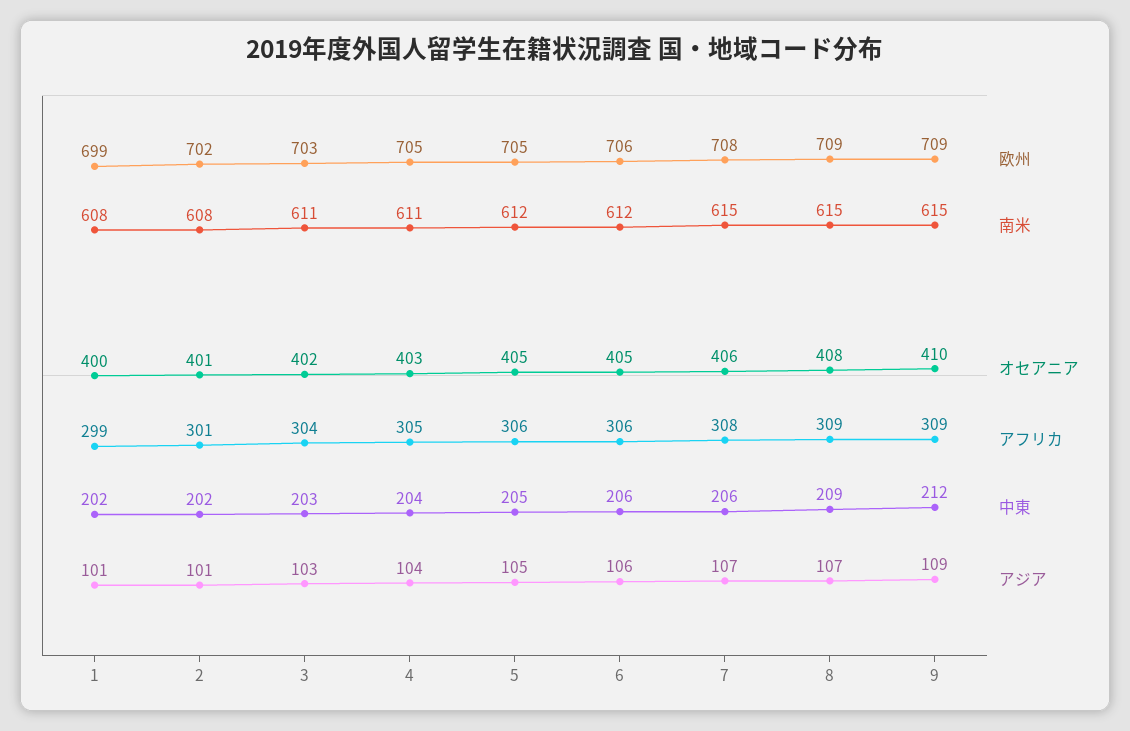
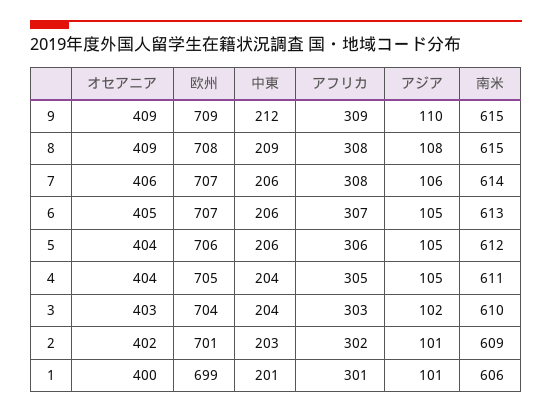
  {
    "欧州": {
      "1": 699,
-     "2": 702,
+     "2": 701,
-     "3": 703,
+     "3": 704,
      "4": 705,
-     "5": 705,
+     "5": 706,
-     "6": 706,
+     "6": 707,
-     "7": 708,
+     "7": 707,
-     "8": 709,
+     "8": 708,
      "9": 709
    },
    "南米": {
-     "1": 608,
+     "1": 606,
-     "2": 608,
+     "2": 609,
-     "3": 611,
+     "3": 610,
      "4": 611,
      "5": 612,
-     "6": 612,
+     "6": 613,
-     "7": 615,
+     "7": 614,
      "8": 615,
      "9": 615
    },
    "オセアニア": {
      "1": 400,
-     "2": 401,
+     "2": 402,
-     "3": 402,
+     "3": 403,
-     "4": 403,
+     "4": 404,
-     "5": 405,
+     "5": 404,
      "6": 405,
      "7": 406,
-     "8": 408,
+     "8": 409,
-     "9": 410
+     "9": 409
    },
    "アフリカ": {
-     "1": 299,
+     "1": 301,
-     "2": 301,
+     "2": 302,
-     "3": 304,
+     "3": 303,
      "4": 305,
      "5": 306,
-     "6": 306,
+     "6": 307,
      "7": 308,
-     "8": 309,
+     "8": 308,
      "9": 309
    },
    "中東": {
-     "1": 202,
+     "1": 201,
-     "2": 202,
+     "2": 203,
-     "3": 203,
+     "3": 204,
      "4": 204,
-     "5": 205,
+     "5": 206,
      "6": 206,
      "7": 206,
      "8": 209,
      "9": 212
    },
    "アジア": {
      "1": 101,
      "2": 101,
-     "3": 103,
+     "3": 102,
-     "4": 104,
+     "4": 105,
      "5": 105,
-     "6": 106,
+     "6": 105,
-     "7": 107,
+     "7": 106,
-     "8": 107,
+     "8": 108,
-     "9": 109
+     "9": 110
    }
  }

